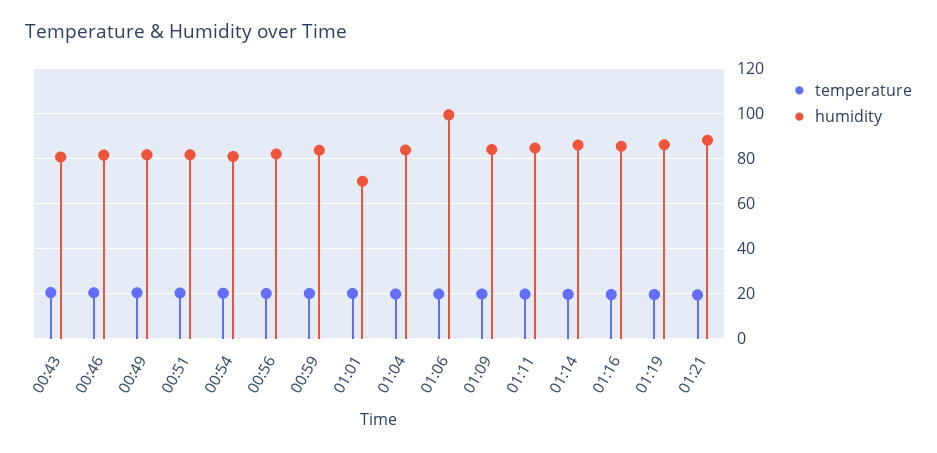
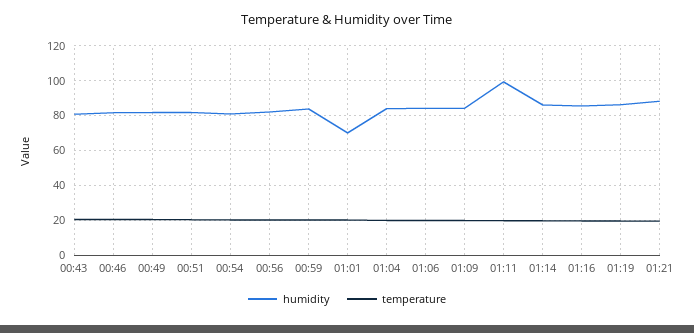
  {
    "temperature": {
      "00:43": 20,
      "00:46": 20,
      "00:49": 20,
      "00:51": 20,
      "00:54": 20,
      "00:56": 20,
      "00:59": 20,
      "01:01": 20,
      "01:04": 20,
      "01:06": 20,
      "01:09": 20,
      "01:11": 20,
      "01:14": 20,
      "01:16": 20,
      "01:19": 20,
      "01:21": 20
    },
    "humidity": {
      "00:43": 80,
      "00:46": 80,
      "00:49": 80,
      "00:51": 80,
      "00:54": 80,
      "00:56": 80,
      "00:59": 85,
      "01:01": 70,
      "01:04": 85,
-     "01:06": 100,
+     "01:06": 85,
      "01:09": 85,
-     "01:11": 85,
+     "01:11": 100,
      "01:14": 85,
      "01:16": 85,
      "01:19": 85,
      "01:21": 90
    }
  }

